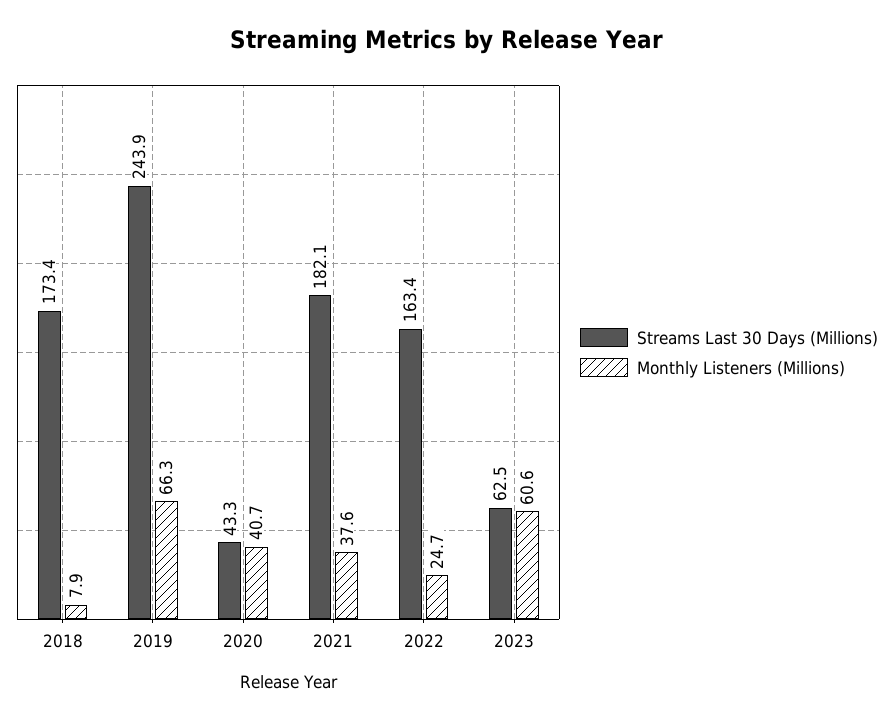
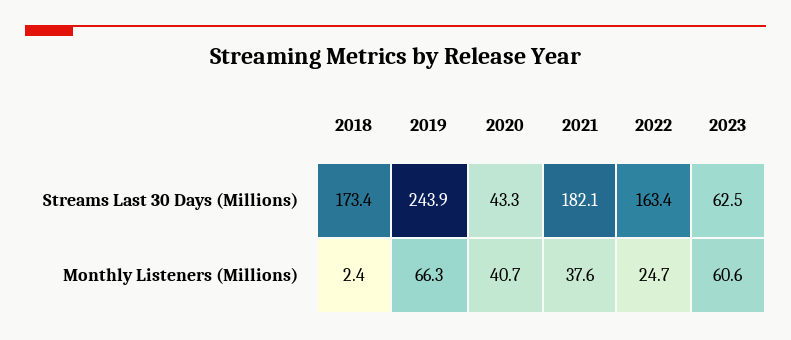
  {
    "Streams Last 30 Days (Millions)": {
      "2018": 173.4,
      "2019": 243.9,
      "2020": 43.3,
      "2021": 182.1,
      "2022": 163.4,
      "2023": 62.5
    },
    "Monthly Listeners (Millions)": {
-     "2018": 7.9,
+     "2018": 2.4,
      "2019": 66.3,
      "2020": 40.7,
      "2021": 37.6,
      "2022": 24.7,
      "2023": 60.6
    }
  }

